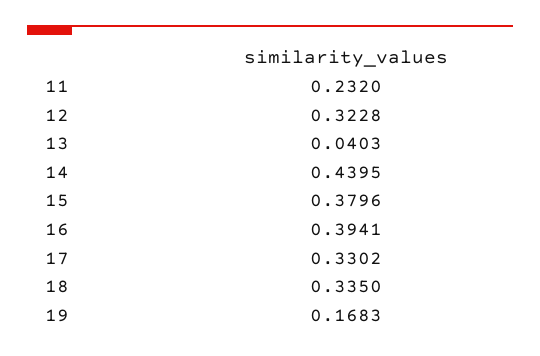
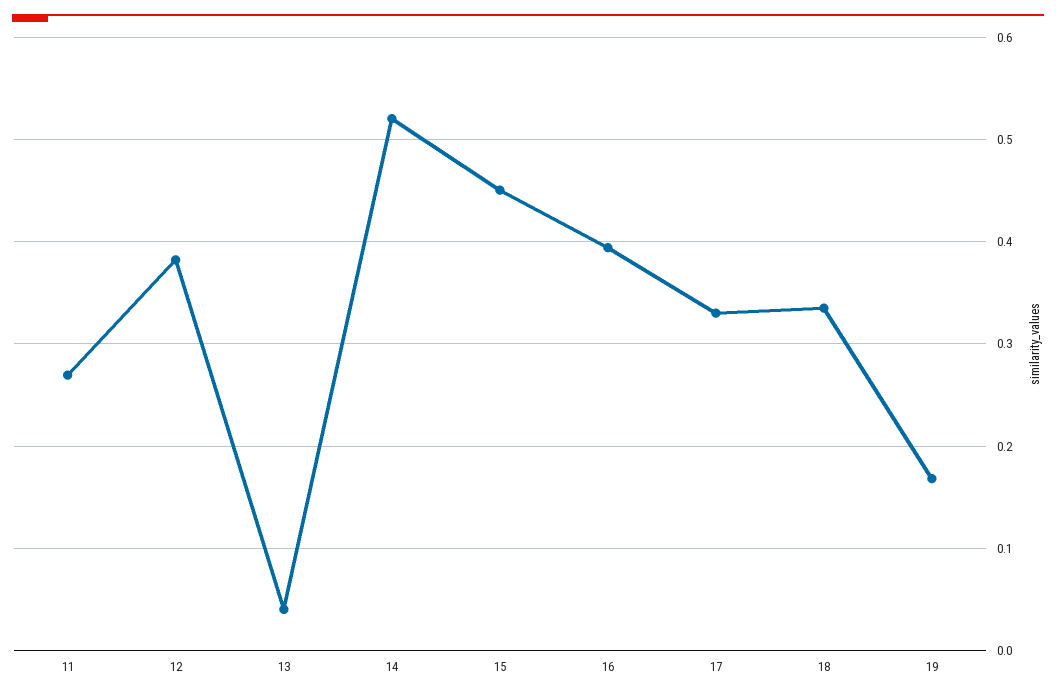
  {
-   "11": 0.232,
+   "11": 0.27,
-   "12": 0.3228,
+   "12": 0.38,
    "13": 0.0403,
-   "14": 0.4395,
+   "14": 0.52,
-   "15": 0.3796,
+   "15": 0.45,
    "16": 0.3941,
    "17": 0.3302,
    "18": 0.335,
    "19": 0.1683
  }

